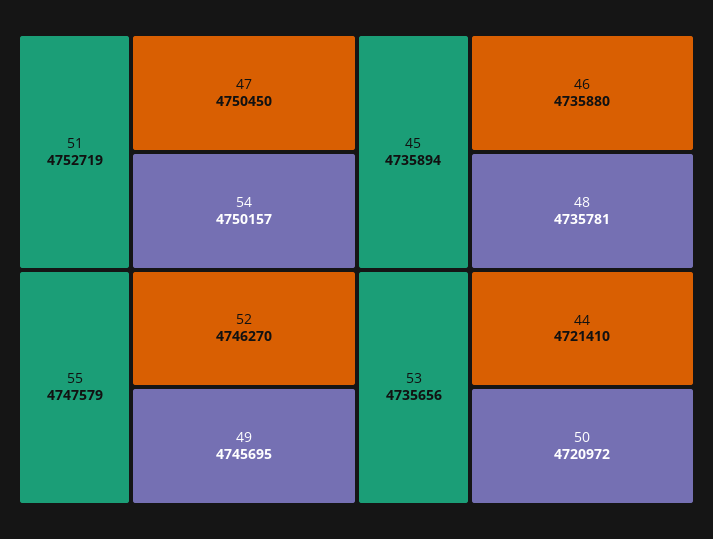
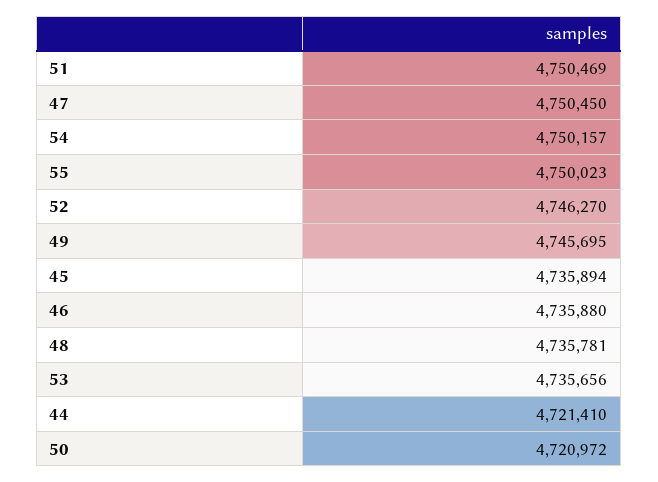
  {
-   "51": 4752719,
+   "51": 4750469,
    "47": 4750450,
    "54": 4750157,
-   "55": 4747579,
+   "55": 4750023,
    "52": 4746270,
    "49": 4745695,
    "45": 4735894,
    "46": 4735880,
    "48": 4735781,
    "53": 4735656,
    "44": 4721410,
    "50": 4720972
  }

